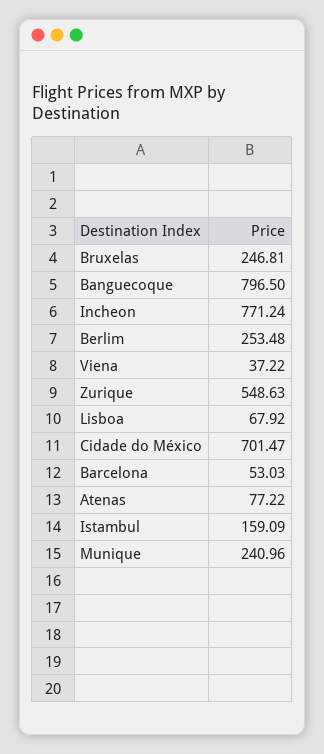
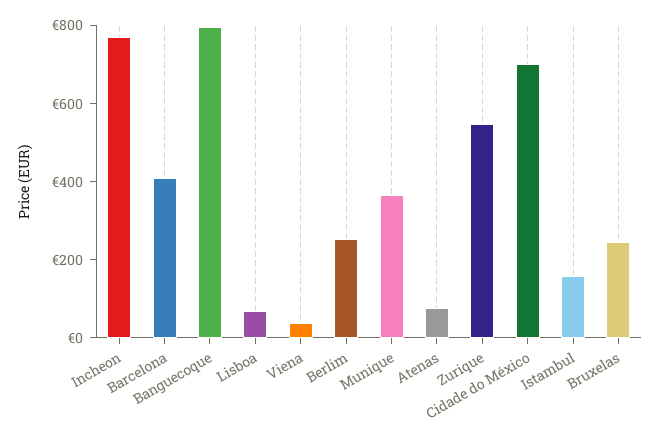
  {
    "Bruxelas": 246.81,
    "Banguecoque": 796.5,
    "Incheon": 771.24,
    "Berlim": 253.48,
    "Viena": 37.22,
    "Zurique": 548.63,
    "Lisboa": 67.92,
    "Cidade do México": 701.47,
-   "Barcelona": 53.03,
+   "Barcelona": 400,
    "Atenas": 77.22,
    "Istambul": 159.09,
-   "Munique": 240.96
+   "Munique": 350
  }

